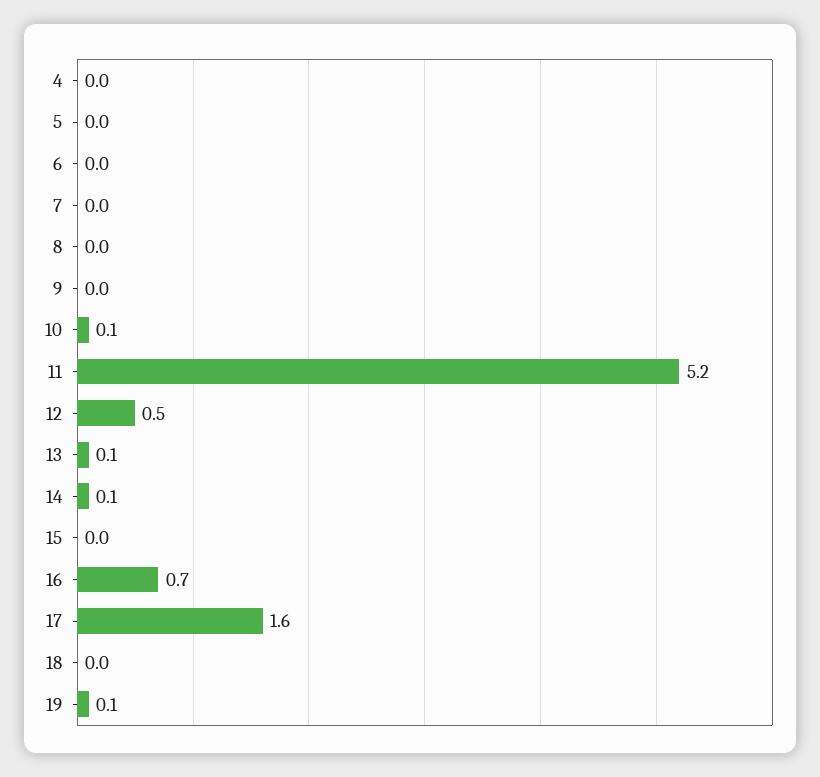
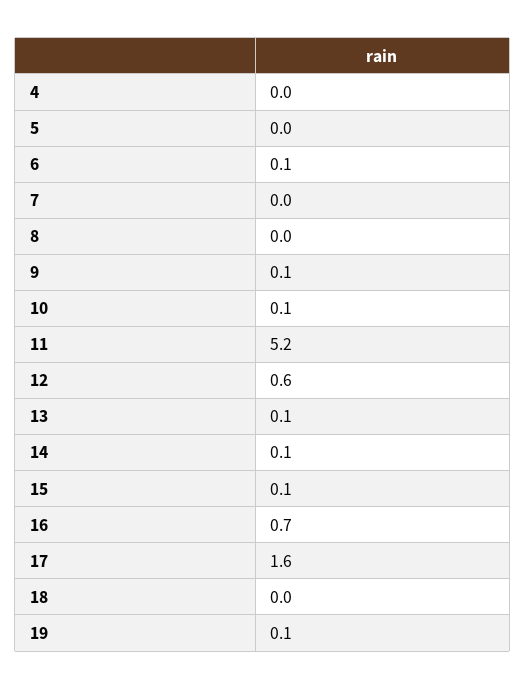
  {
    "4": 0,
    "5": 0,
-   "6": 0,
+   "6": 0.1,
    "7": 0,
    "8": 0,
-   "9": 0,
+   "9": 0.1,
    "10": 0.1,
    "11": 5.2,
-   "12": 0.5,
+   "12": 0.6,
    "13": 0.1,
    "14": 0.1,
-   "15": 0,
+   "15": 0.1,
    "16": 0.7,
    "17": 1.6,
    "18": 0,
    "19": 0.1
  }

